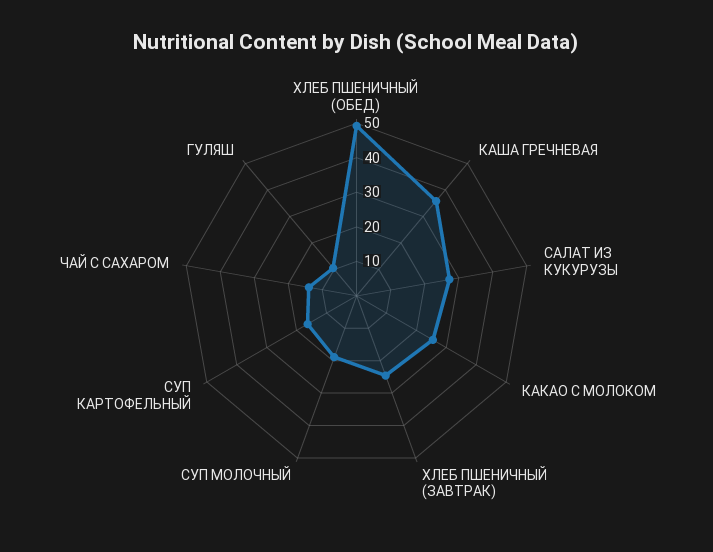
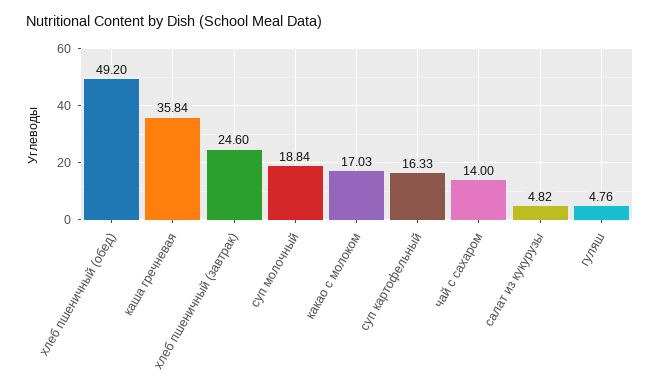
  {
    "ХЛЕБ ПШЕНИЧНЫЙ (ОБЕД)": 49.2,
    "КАША ГРЕЧНЕВАЯ": 35.84,
-   "САЛАТ ИЗ КУКУРУЗЫ": 27.5,
+   "САЛАТ ИЗ КУКУРУЗЫ": 4.82,
-   "КАКАО С МОЛОКОМ": 25,
+   "КАКАО С МОЛОКОМ": 17.03,
    "ХЛЕБ ПШЕНИЧНЫЙ (ЗАВТРАК)": 24.6,
    "СУП МОЛОЧНЫЙ": 18.84,
    "СУП КАРТОФЕЛЬНЫЙ": 16.33,
    "ЧАЙ С САХАРОМ": 14,
-   "ГУЛЯШ": 10
+   "ГУЛЯШ": 4.76
  }

